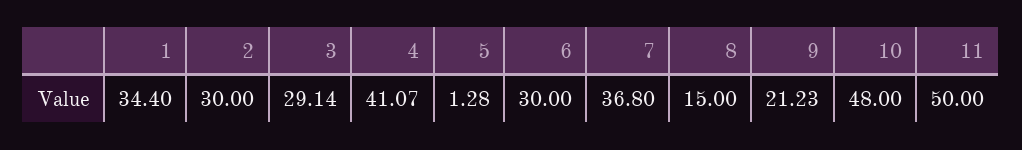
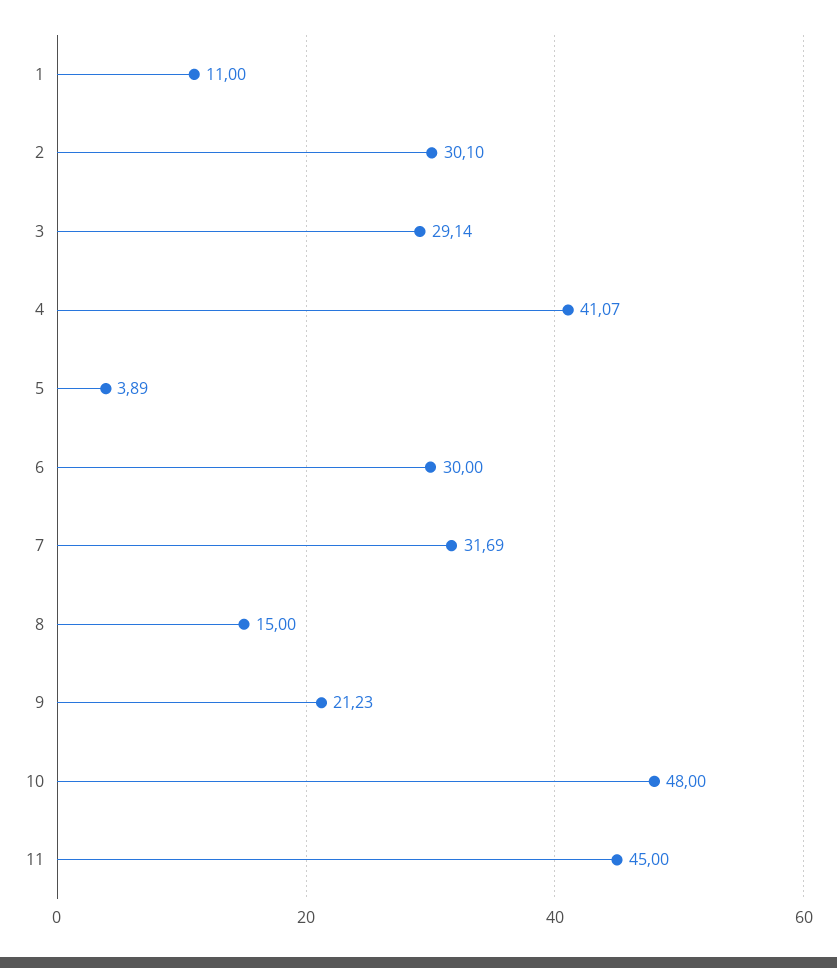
  {
-   "1": 34.4,
+   "1": 11,
-   "2": 30,
+   "2": 30.1,
    "3": 29.14,
    "4": 41.07,
-   "5": 1.28,
+   "5": 3.89,
    "6": 30,
-   "7": 36.8,
+   "7": 31.69,
    "8": 15,
    "9": 21.23,
    "10": 48,
-   "11": 50
+   "11": 45
  }

